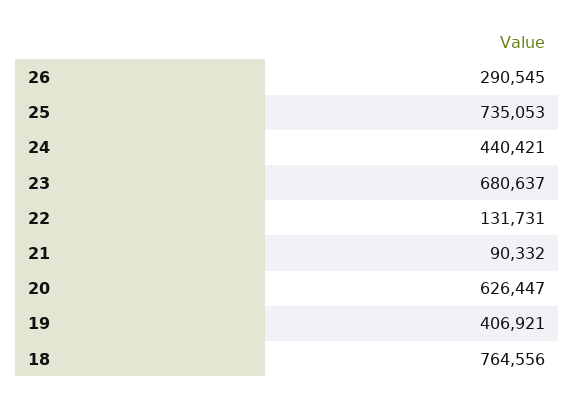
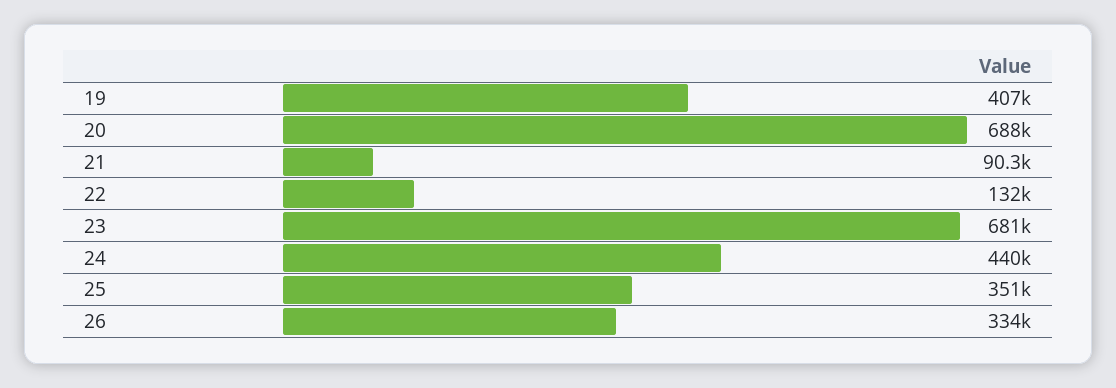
  {
-   "26": 290545,
+   "26": 334000,
-   "25": 735053,
+   "25": 351000,
    "24": 440421,
    "23": 680637,
    "22": 131731,
    "21": 90332,
-   "20": 626447,
+   "20": 688000,
-   "19": 406921,
+   "19": 406921
-   "18": 764556
  }

